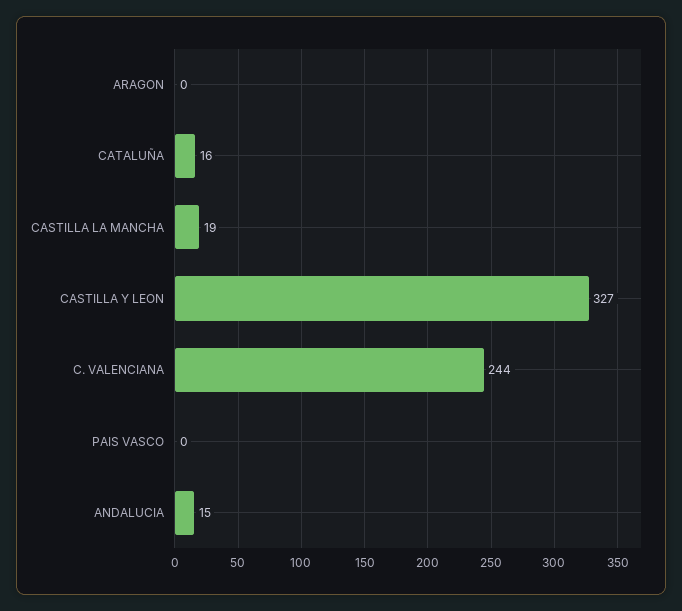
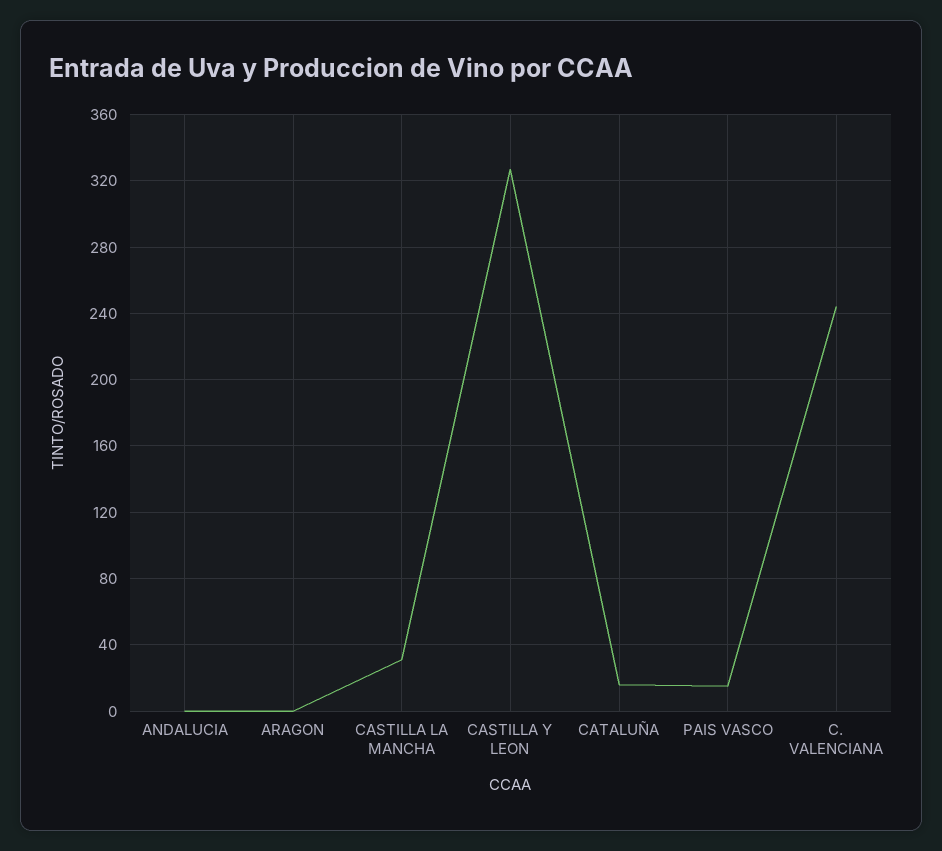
  {
    "ARAGON": 0,
    "CATALUÑA": 16,
-   "CASTILLA LA MANCHA": 19,
+   "CASTILLA LA MANCHA": 30,
    "CASTILLA Y LEON": 327,
    "C. VALENCIANA": 244,
-   "PAIS VASCO": 0,
+   "PAIS VASCO": 15,
-   "ANDALUCIA": 15
+   "ANDALUCIA": 0
  }

